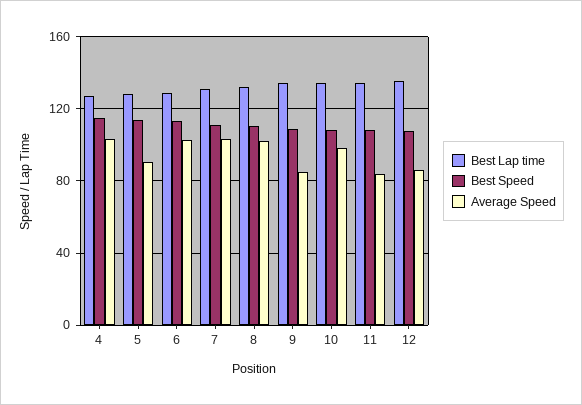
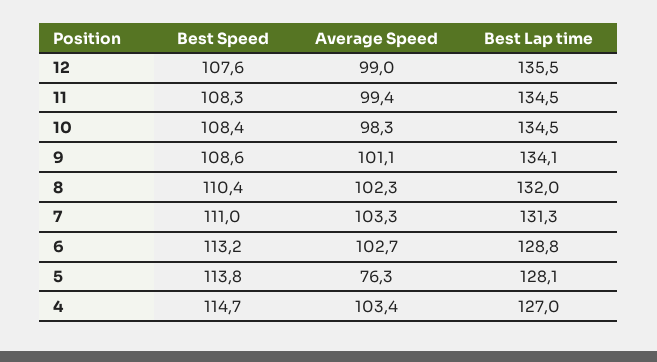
  {
    "Best Lap time": {
      "4": 127,
      "5": 128.1,
      "6": 128.8,
      "7": 131.3,
      "8": 132,
      "9": 134.1,
      "10": 134.5,
      "11": 134.5,
      "12": 135.5
    },
    "Best Speed": {
      "4": 114.7,
      "5": 113.8,
      "6": 113.2,
      "7": 111,
      "8": 110.4,
      "9": 108.6,
      "10": 108.4,
      "11": 108.3,
      "12": 107.6
    },
    "Average Speed": {
      "4": 103.4,
-     "5": 90,
+     "5": 76.3,
      "6": 102.7,
      "7": 103.3,
      "8": 102.3,
-     "9": 85,
+     "9": 101.1,
      "10": 98.3,
-     "11": 85,
+     "11": 99.4,
-     "12": 85
+     "12": 99
    }
  }

